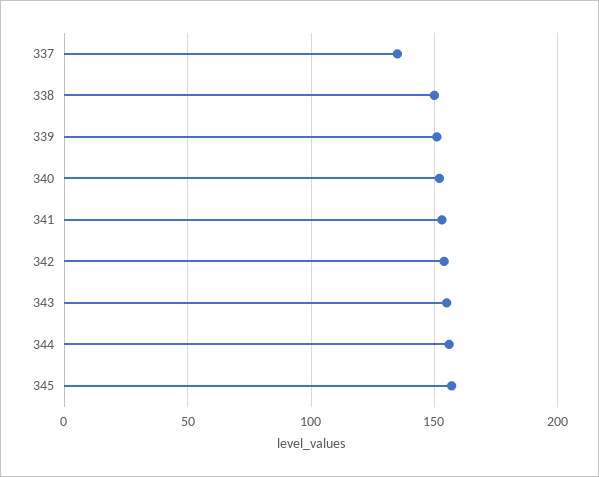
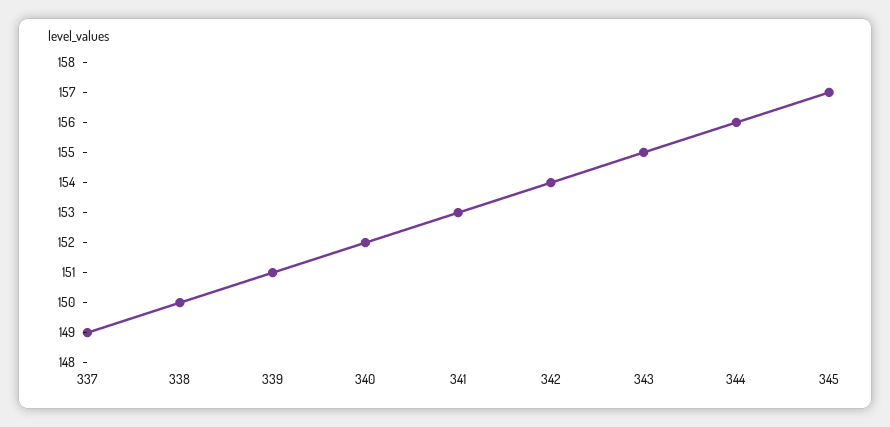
  {
-   "337": 135,
+   "337": 149,
    "338": 150,
    "339": 151,
    "340": 152,
    "341": 153,
    "342": 154,
    "343": 155,
    "344": 156,
    "345": 157
  }

